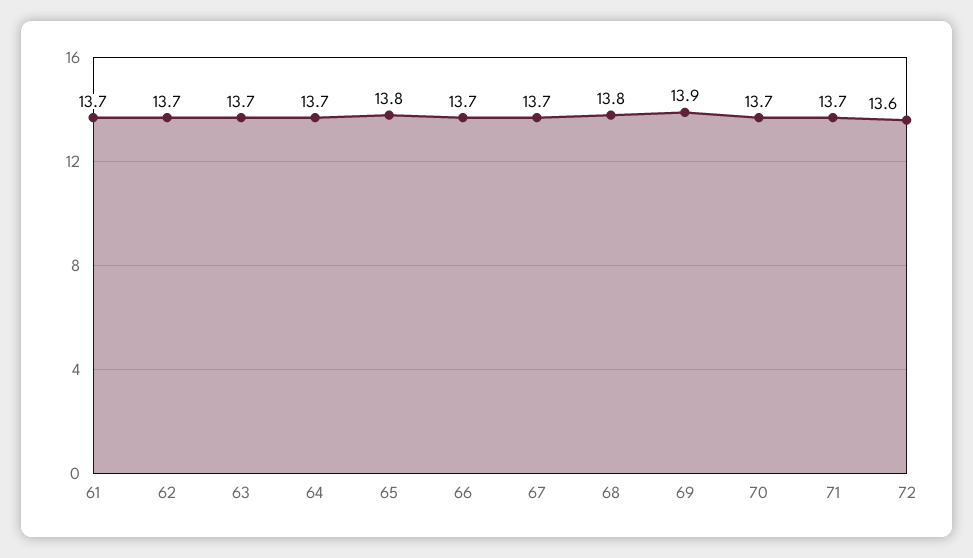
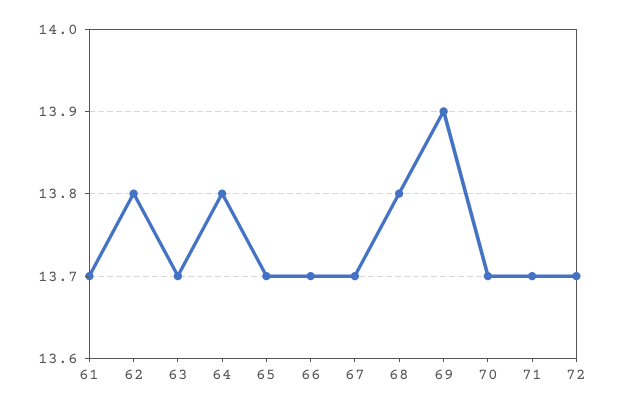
  {
    "61": 13.7,
-   "62": 13.7,
+   "62": 13.8,
    "63": 13.7,
-   "64": 13.7,
+   "64": 13.8,
-   "65": 13.8,
+   "65": 13.7,
    "66": 13.7,
    "67": 13.7,
    "68": 13.8,
    "69": 13.9,
    "70": 13.7,
    "71": 13.7,
-   "72": 13.6
+   "72": 13.7
  }

